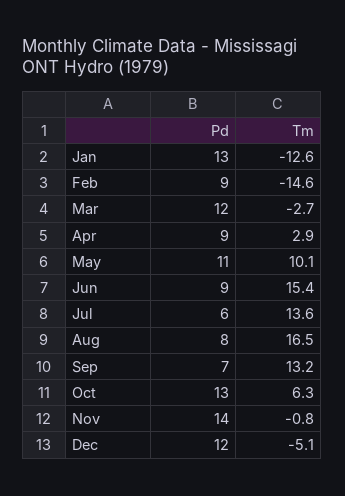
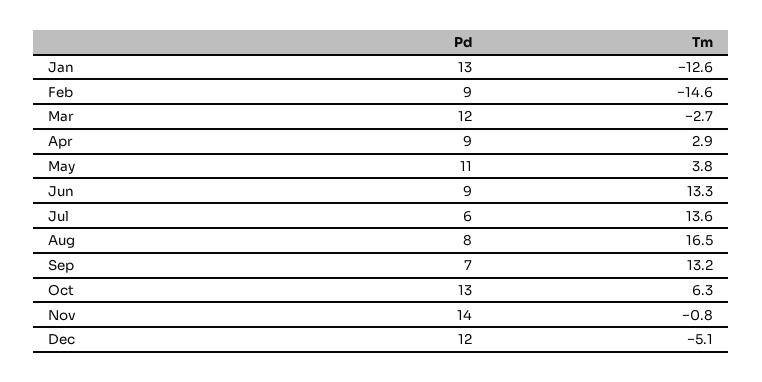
  {
    "Pd": {
      "Jan": 13,
      "Feb": 9,
      "Mar": 12,
      "Apr": 9,
      "May": 11,
      "Jun": 9,
      "Jul": 6,
      "Aug": 8,
      "Sep": 7,
      "Oct": 13,
      "Nov": 14,
      "Dec": 12
    },
    "Tm": {
      "Jan": -12.6,
      "Feb": -14.6,
      "Mar": -2.7,
      "Apr": 2.9,
-     "May": 10.1,
+     "May": 3.8,
-     "Jun": 15.4,
+     "Jun": 13.3,
      "Jul": 13.6,
      "Aug": 16.5,
      "Sep": 13.2,
      "Oct": 6.3,
      "Nov": -0.8,
      "Dec": -5.1
    }
  }

